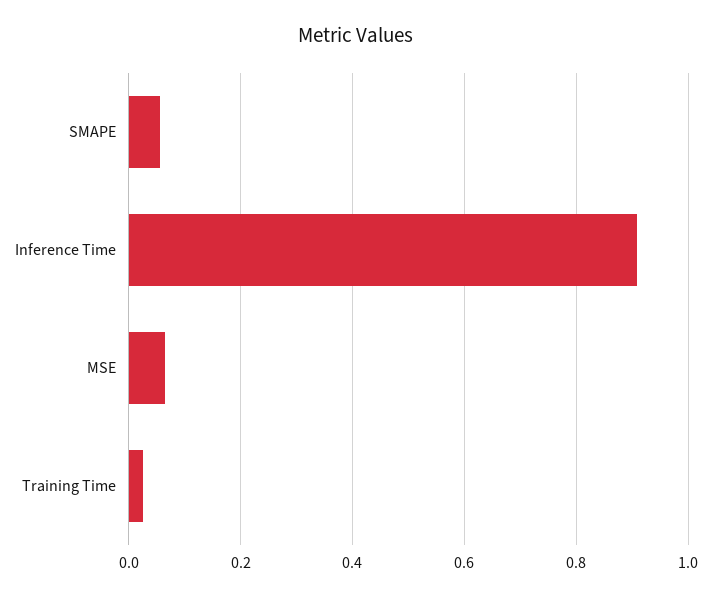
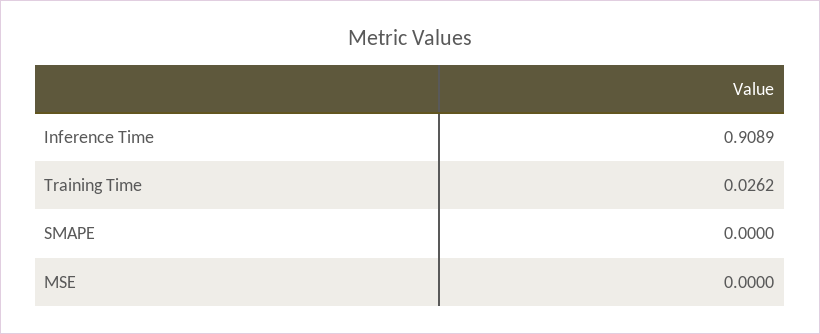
  {
-   "SMAPE": 0.06,
+   "SMAPE": 0,
    "Inference Time": 0.9089,
-   "MSE": 0.06,
+   "MSE": 0,
    "Training Time": 0.0262
  }

